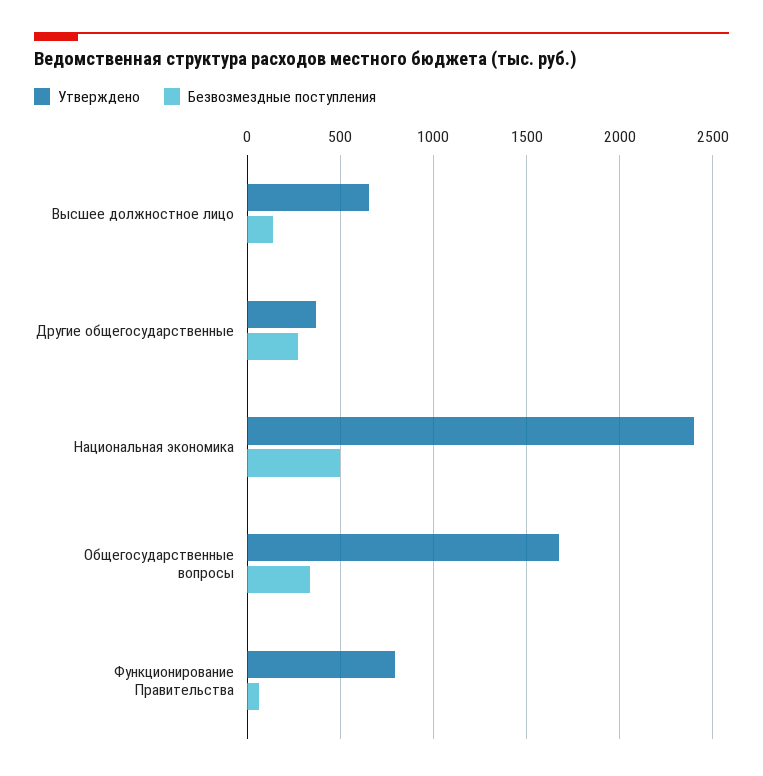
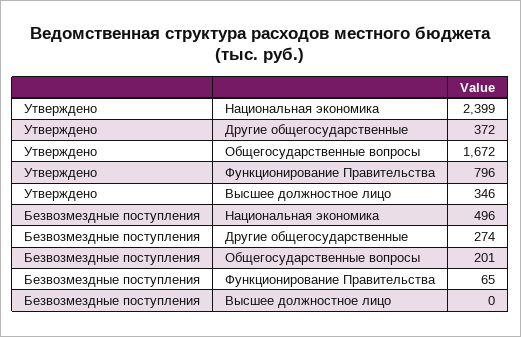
  {
    "Утверждено": {
-     "Высшее должностное лицо": 650,
+     "Высшее должностное лицо": 346,
      "Другие общегосударственные": 372,
      "Национальная экономика": 2399,
      "Общегосударственные вопросы": 1672,
      "Функционирование Правительства": 796
    },
    "Безвозмездные поступления": {
-     "Высшее должностное лицо": 150,
+     "Высшее должностное лицо": 0,
      "Другие общегосударственные": 274,
      "Национальная экономика": 496,
-     "Общегосударственные вопросы": 350,
+     "Общегосударственные вопросы": 201,
      "Функционирование Правительства": 65
    }
  }

